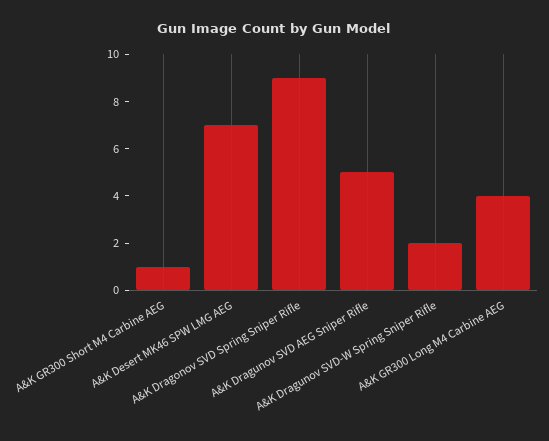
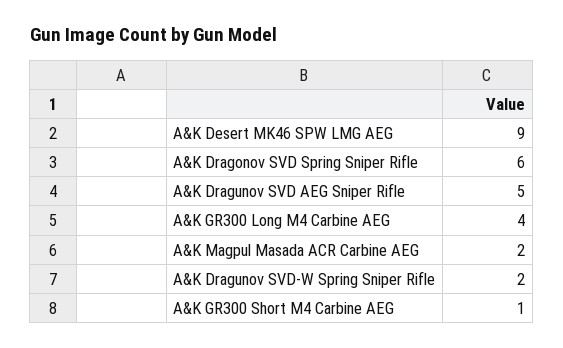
  {
    "A&K GR300 Short M4 Carbine AEG": 1,
-   "A&K Desert MK46 SPW LMG AEG": 7,
+   "A&K Desert MK46 SPW LMG AEG": 9,
-   "A&K Dragonov SVD Spring Sniper Rifle": 9,
+   "A&K Dragonov SVD Spring Sniper Rifle": 6,
    "A&K Dragunov SVD AEG Sniper Rifle": 5,
    "A&K Dragunov SVD-W Spring Sniper Rifle": 2,
-   "A&K GR300 Long M4 Carbine AEG": 4
+   "A&K GR300 Long M4 Carbine AEG": 4,
+   "A&K Magpul Masada ACR Carbine AEG": 2
  }

